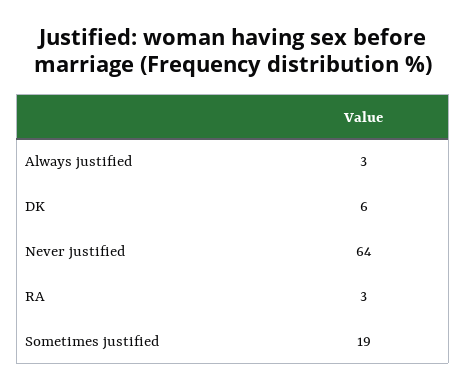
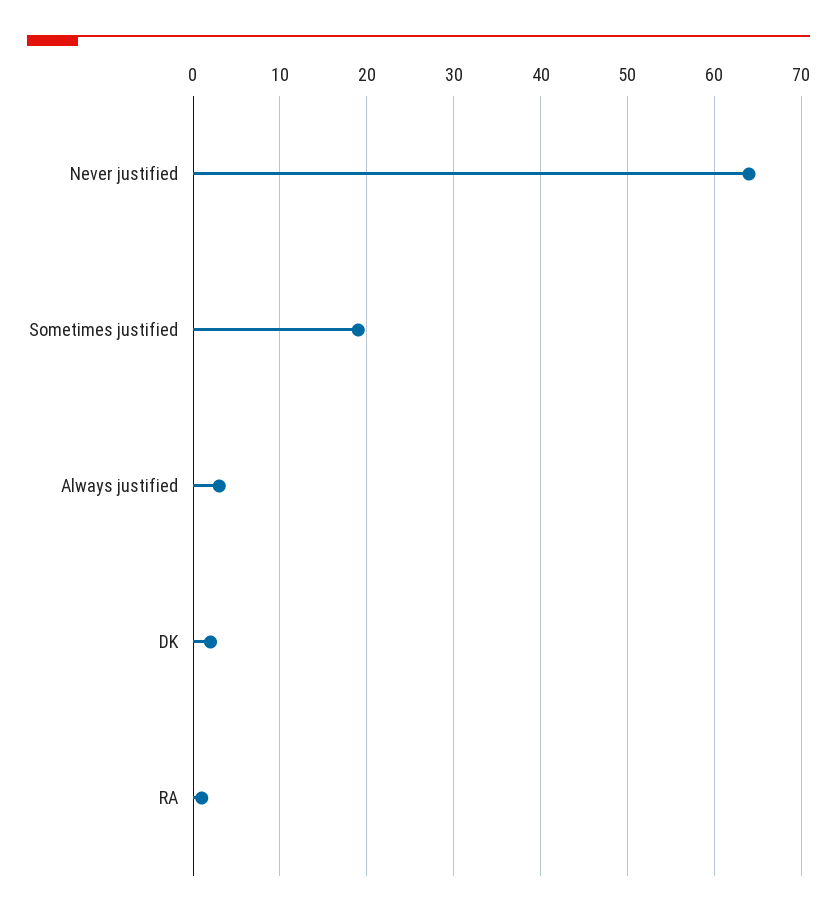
  {
    "Always justified": 3,
-   "DK": 6,
+   "DK": 2,
    "Never justified": 64,
-   "RA": 3,
+   "RA": 1,
    "Sometimes justified": 19
  }

